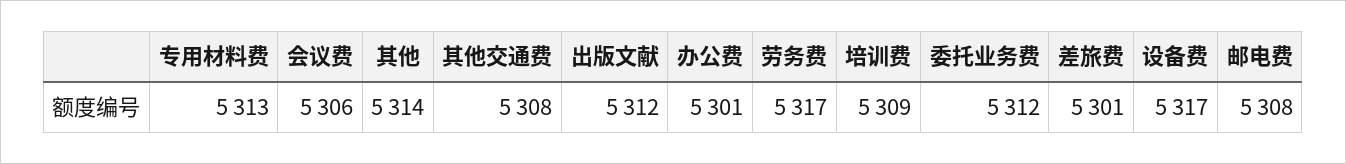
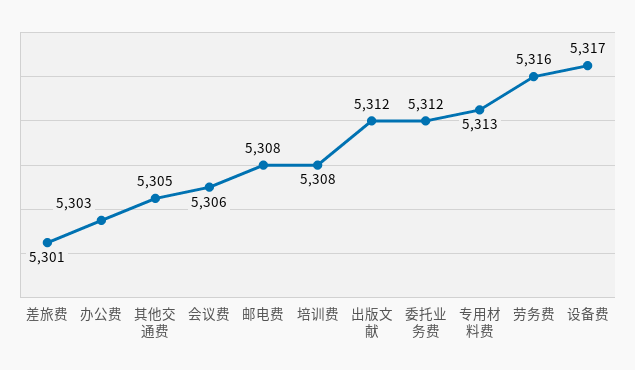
  {
    "专用材料费": 5313,
    "会议费": 5306,
-   "其他": 5314,
-   "其他交通费": 5308,
+   "其他交通费": 5305,
    "出版文献": 5312,
-   "办公费": 5301,
+   "办公费": 5303,
-   "劳务费": 5317,
+   "劳务费": 5316,
-   "培训费": 5309,
+   "培训费": 5308,
    "委托业务费": 5312,
    "差旅费": 5301,
    "设备费": 5317,
    "邮电费": 5308
  }

